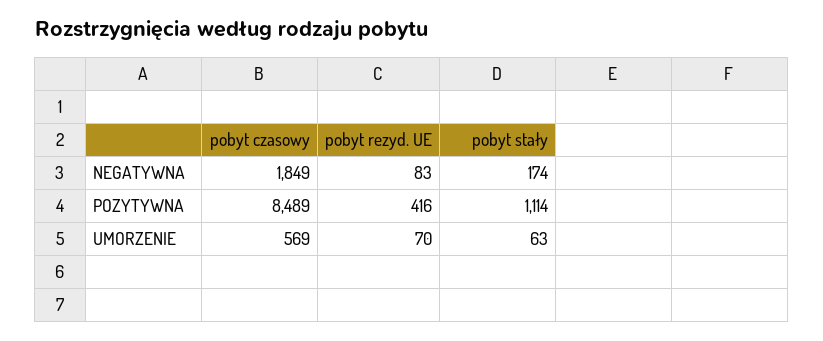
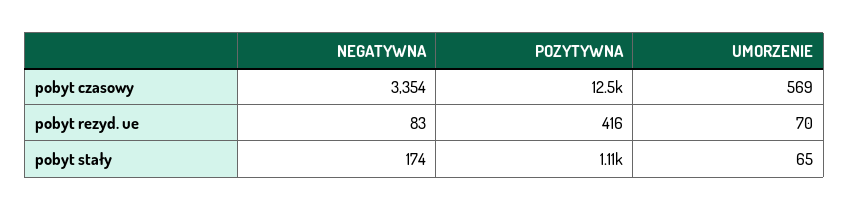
  {
    "pobyt czasowy": {
-     "NEGATYWNA": 1849,
+     "NEGATYWNA": 3354,
-     "POZYTYWNA": 8489,
+     "POZYTYWNA": 12500,
      "UMORZENIE": 569
    },
    "pobyt rezyd. UE": {
      "NEGATYWNA": 83,
      "POZYTYWNA": 416,
      "UMORZENIE": 70
    },
    "pobyt stały": {
      "NEGATYWNA": 174,
      "POZYTYWNA": 1114,
-     "UMORZENIE": 63
+     "UMORZENIE": 65
    }
  }

